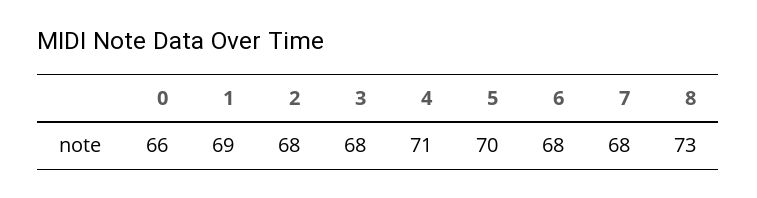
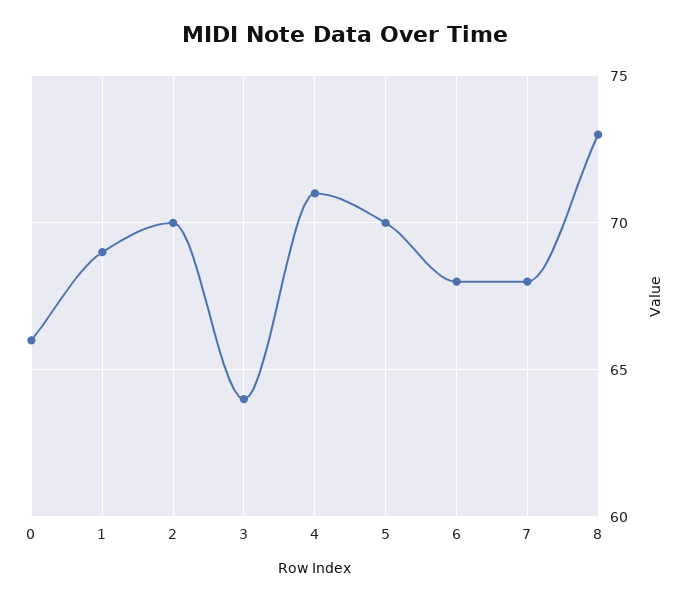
  {
    "0": 66,
    "1": 69,
-   "2": 68,
+   "2": 70,
-   "3": 68,
+   "3": 64,
    "4": 71,
    "5": 70,
    "6": 68,
    "7": 68,
    "8": 73
  }

